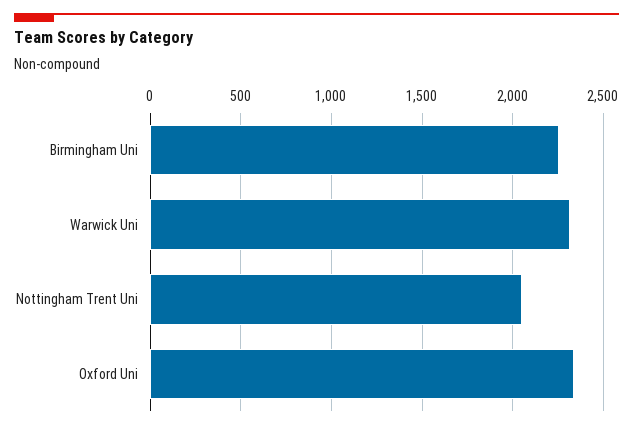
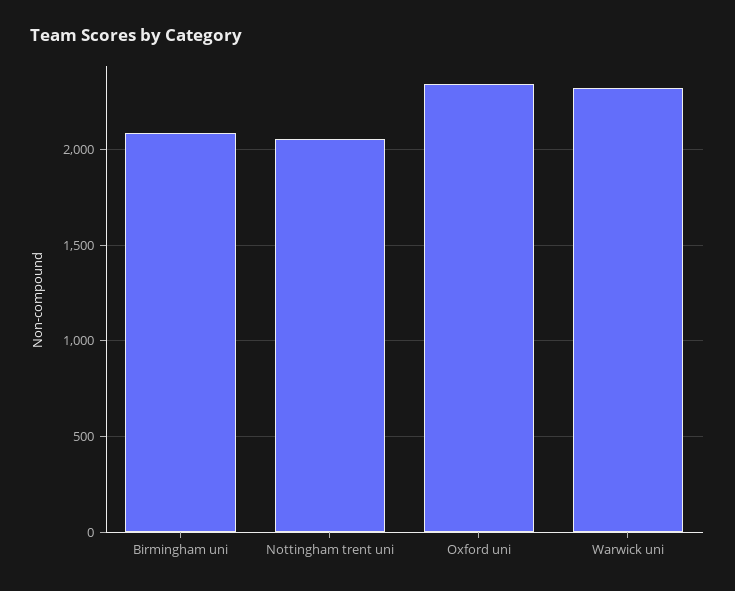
  {
-   "Birmingham Uni": 2250,
+   "Birmingham Uni": 2100,
    "Warwick Uni": 2300,
    "Nottingham Trent Uni": 2050,
    "Oxford Uni": 2350
  }

